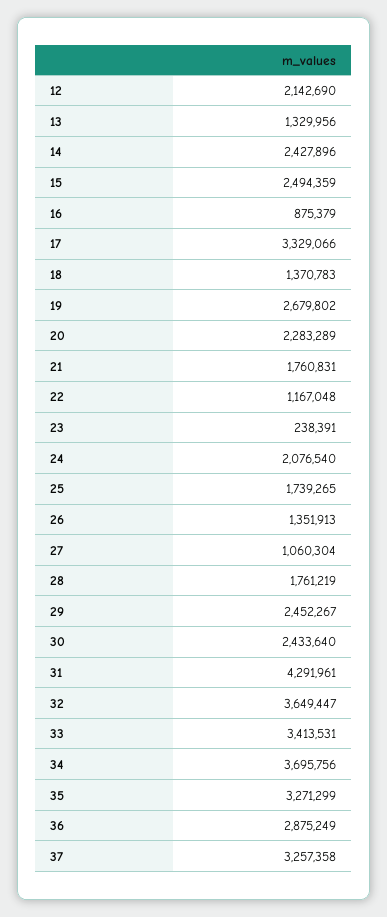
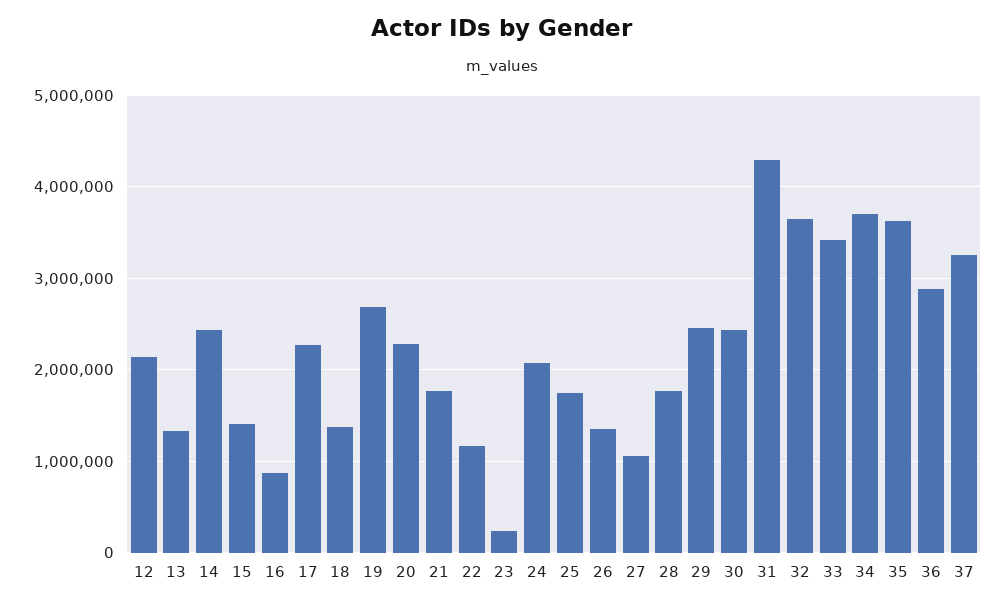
  {
    "12": 2142690,
    "13": 1329956,
    "14": 2427896,
-   "15": 2494359,
+   "15": 1400000,
    "16": 875379,
-   "17": 3329066,
+   "17": 2300000,
    "18": 1370783,
    "19": 2679802,
    "20": 2283289,
    "21": 1760831,
    "22": 1167048,
    "23": 238391,
    "24": 2076540,
    "25": 1739265,
    "26": 1351913,
    "27": 1060304,
    "28": 1761219,
    "29": 2452267,
    "30": 2433640,
    "31": 4291961,
    "32": 3649447,
    "33": 3413531,
    "34": 3695756,
-   "35": 3271299,
+   "35": 3600000,
    "36": 2875249,
    "37": 3257358
  }

